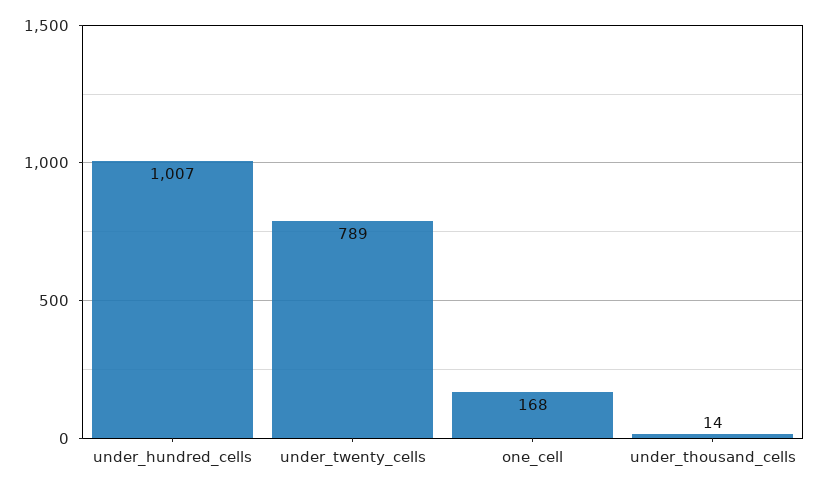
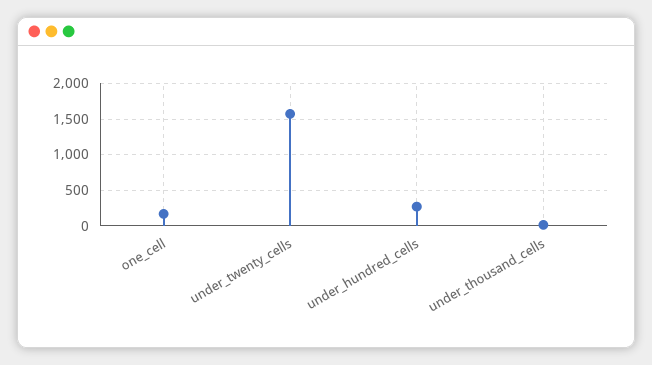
  {
-   "under_hundred_cells": 1007,
+   "under_hundred_cells": 300,
-   "under_twenty_cells": 789,
+   "under_twenty_cells": 1600,
    "one_cell": 168,
    "under_thousand_cells": 14
  }

